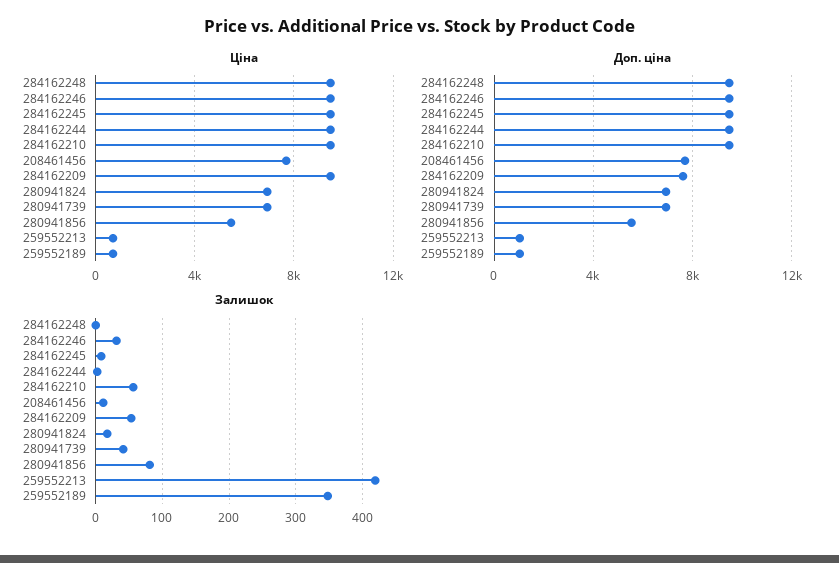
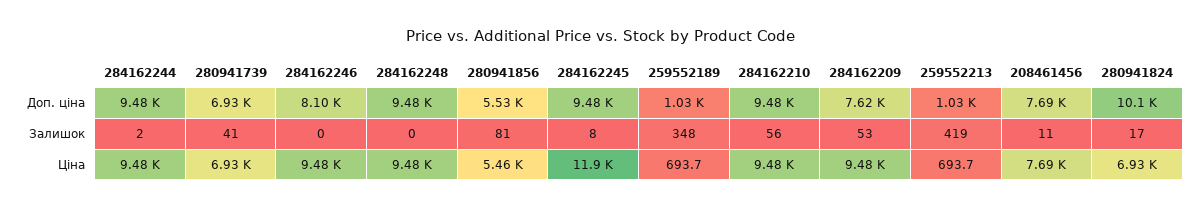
  {
    "Ціна": {
      "284162248": 9480,
      "284162246": 9480,
-     "284162245": 9500,
+     "284162245": 11900,
      "284162244": 9480,
      "284162210": 9480,
      "208461456": 7690,
      "284162209": 9480,
      "280941824": 6930,
      "280941739": 6930,
      "280941856": 5460,
      "259552213": 693.7,
      "259552189": 693.7
    },
    "Доп. ціна": {
      "284162248": 9480,
-     "284162246": 9500,
+     "284162246": 8100,
      "284162245": 9480,
      "284162244": 9480,
      "284162210": 9480,
      "208461456": 7690,
      "284162209": 7620,
-     "280941824": 7000,
+     "280941824": 10100,
      "280941739": 6930,
      "280941856": 5530,
      "259552213": 1030,
      "259552189": 1030
    },
    "Залишок": {
      "284162248": 0,
-     "284162246": 30,
+     "284162246": 0,
      "284162245": 8,
      "284162244": 2,
      "284162210": 56,
      "208461456": 11,
      "284162209": 53,
      "280941824": 17,
      "280941739": 41,
      "280941856": 81,
      "259552213": 419,
      "259552189": 348
    }
  }

